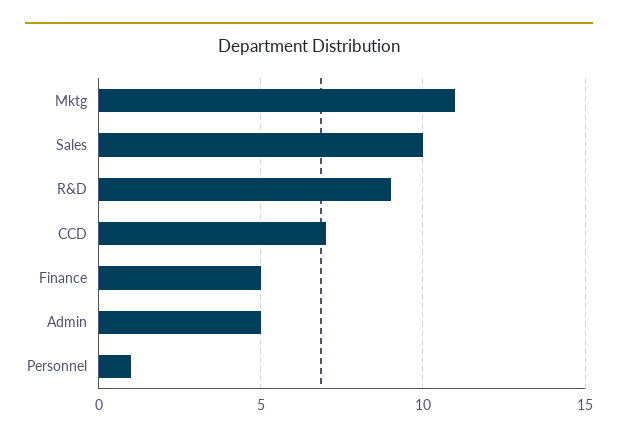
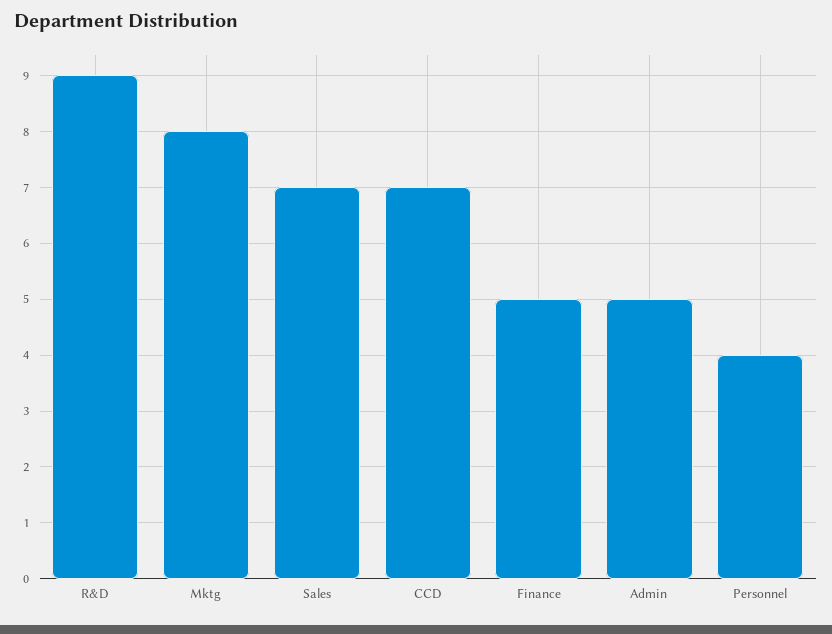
  {
-   "Mktg": 11,
+   "Mktg": 8,
-   "Sales": 10,
+   "Sales": 7,
    "R&D": 9,
    "CCD": 7,
    "Finance": 5,
    "Admin": 5,
-   "Personnel": 1
+   "Personnel": 4
  }

